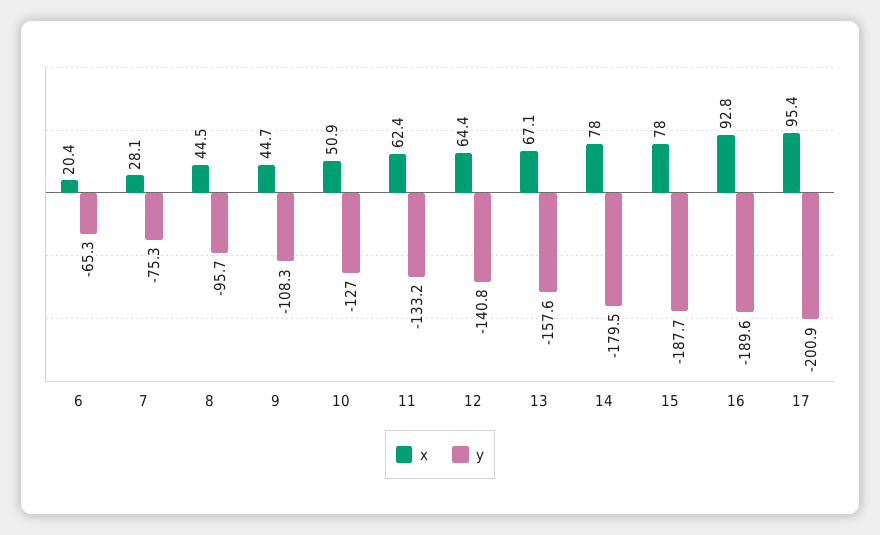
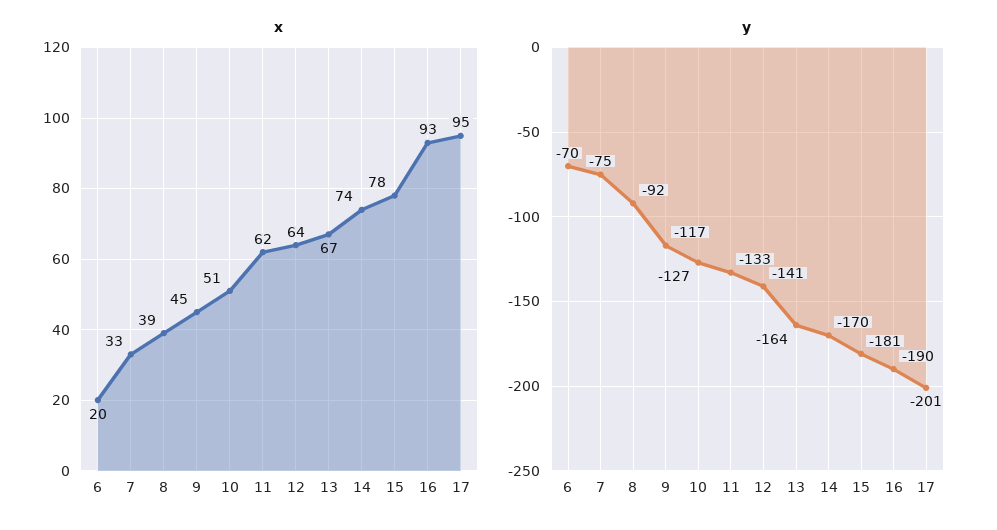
  {
    "x": {
      "6": 20.4,
-     "7": 28.1,
+     "7": 33,
-     "8": 44.5,
+     "8": 39,
      "9": 44.7,
      "10": 50.9,
      "11": 62.4,
      "12": 64.4,
      "13": 67.1,
-     "14": 78,
+     "14": 74,
      "15": 78,
      "16": 92.8,
      "17": 95.4
    },
    "y": {
-     "6": -65.3,
+     "6": -70,
      "7": -75.3,
-     "8": -95.7,
+     "8": -92,
-     "9": -108.3,
+     "9": -117,
      "10": -127,
      "11": -133.2,
      "12": -140.8,
-     "13": -157.6,
+     "13": -164,
-     "14": -179.5,
+     "14": -170,
-     "15": -187.7,
+     "15": -181,
      "16": -189.6,
      "17": -200.9
    }
  }

